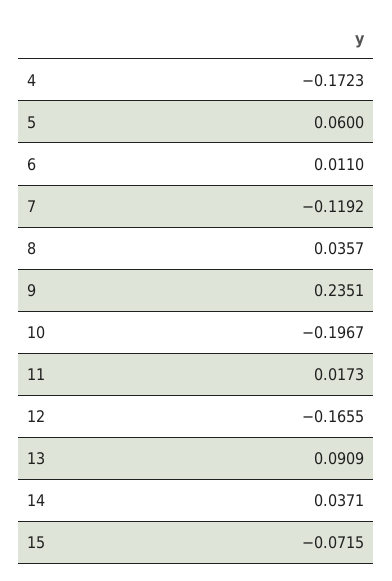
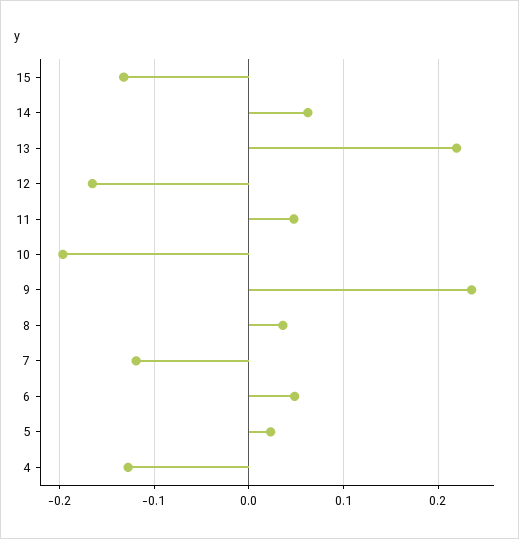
  {
-   "4": -0.1723,
+   "4": -0.13,
-   "5": 0.06,
+   "5": 0.02,
-   "6": 0.011,
+   "6": 0.05,
    "7": -0.1192,
    "8": 0.0357,
    "9": 0.2351,
    "10": -0.1967,
-   "11": 0.0173,
+   "11": 0.05,
    "12": -0.1655,
-   "13": 0.0909,
+   "13": 0.22,
-   "14": 0.0371,
+   "14": 0.06,
-   "15": -0.0715
+   "15": -0.13
  }

